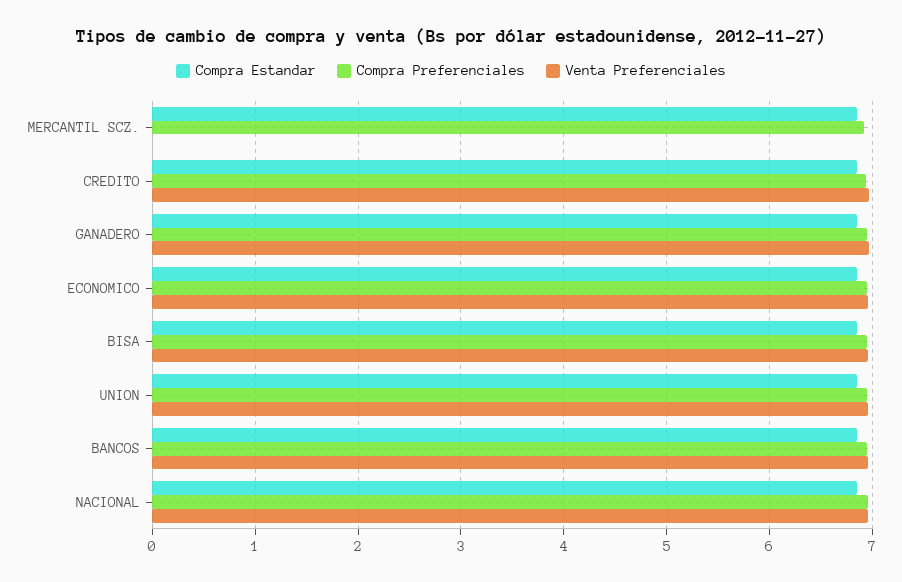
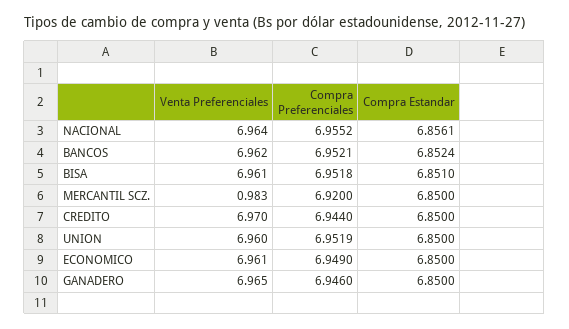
  {
    "Compra Estandar": {
      "MERCANTIL SCZ.": 6.85,
      "CREDITO": 6.85,
      "GANADERO": 6.85,
      "ECONOMICO": 6.85,
      "BISA": 6.851,
      "UNION": 6.85,
      "BANCOS": 6.8524,
      "NACIONAL": 6.8561
    },
    "Compra Preferenciales": {
      "MERCANTIL SCZ.": 6.92,
      "CREDITO": 6.944,
      "GANADERO": 6.946,
      "ECONOMICO": 6.949,
      "BISA": 6.9518,
      "UNION": 6.9519,
      "BANCOS": 6.9521,
      "NACIONAL": 6.9552
    },
    "Venta Preferenciales": {
-     "MERCANTIL SCZ.": 0,
+     "MERCANTIL SCZ.": 0.983,
      "CREDITO": 6.97,
      "GANADERO": 6.965,
      "ECONOMICO": 6.961,
      "BISA": 6.961,
      "UNION": 6.96,
      "BANCOS": 6.962,
      "NACIONAL": 6.964
    }
  }

